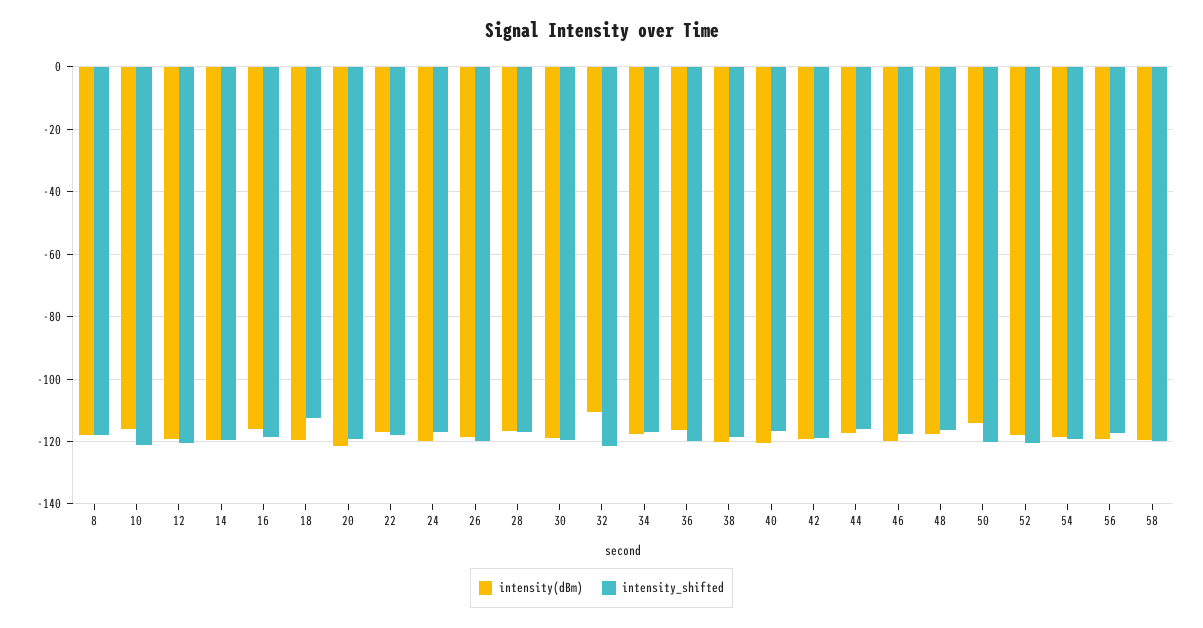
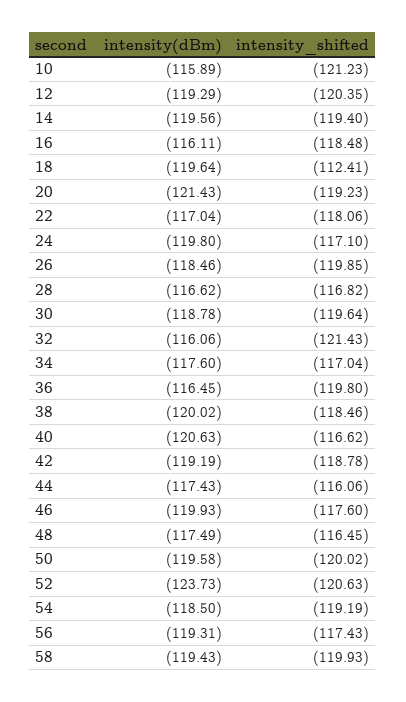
  {
    "intensity(dBm)": {
-     "8": -118,
      "10": -115.89,
      "12": -119.29,
      "14": -119.56,
      "16": -116.11,
      "18": -119.64,
      "20": -121.43,
      "22": -117.04,
      "24": -119.8,
      "26": -118.46,
      "28": -116.62,
      "30": -118.78,
-     "32": -110,
+     "32": -116.06,
      "34": -117.6,
      "36": -116.45,
      "38": -120.02,
      "40": -120.63,
      "42": -119.19,
      "44": -117.43,
      "46": -119.93,
      "48": -117.49,
-     "50": -114,
+     "50": -119.58,
-     "52": -118,
+     "52": -123.73,
      "54": -118.5,
      "56": -119.31,
      "58": -119.43
    },
    "intensity_shifted": {
-     "8": -118,
      "10": -121.23,
      "12": -120.35,
      "14": -119.4,
      "16": -118.48,
      "18": -112.41,
      "20": -119.23,
      "22": -118.06,
      "24": -117.1,
      "26": -119.85,
      "28": -116.82,
      "30": -119.64,
      "32": -121.43,
      "34": -117.04,
      "36": -119.8,
      "38": -118.46,
      "40": -116.62,
      "42": -118.78,
      "44": -116.06,
      "46": -117.6,
      "48": -116.45,
      "50": -120.02,
      "52": -120.63,
      "54": -119.19,
      "56": -117.43,
      "58": -119.93
    }
  }

